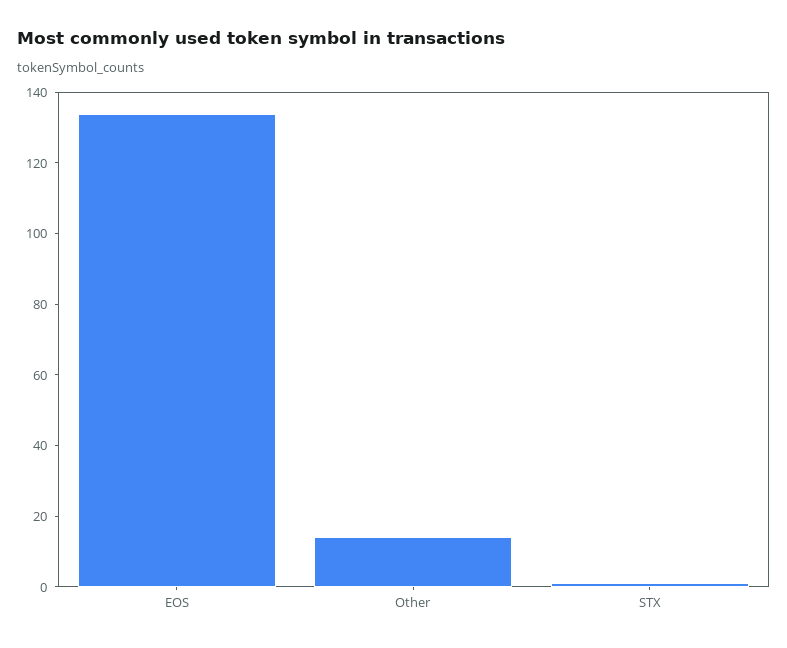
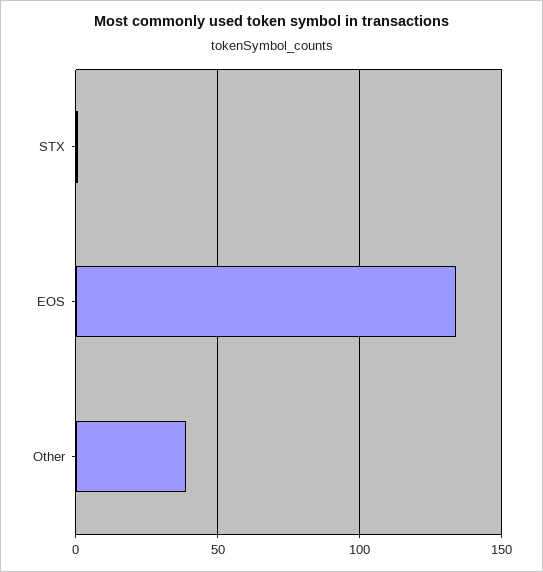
  {
    "EOS": 135,
-   "Other": 15,
+   "Other": 40,
    "STX": 0
  }

